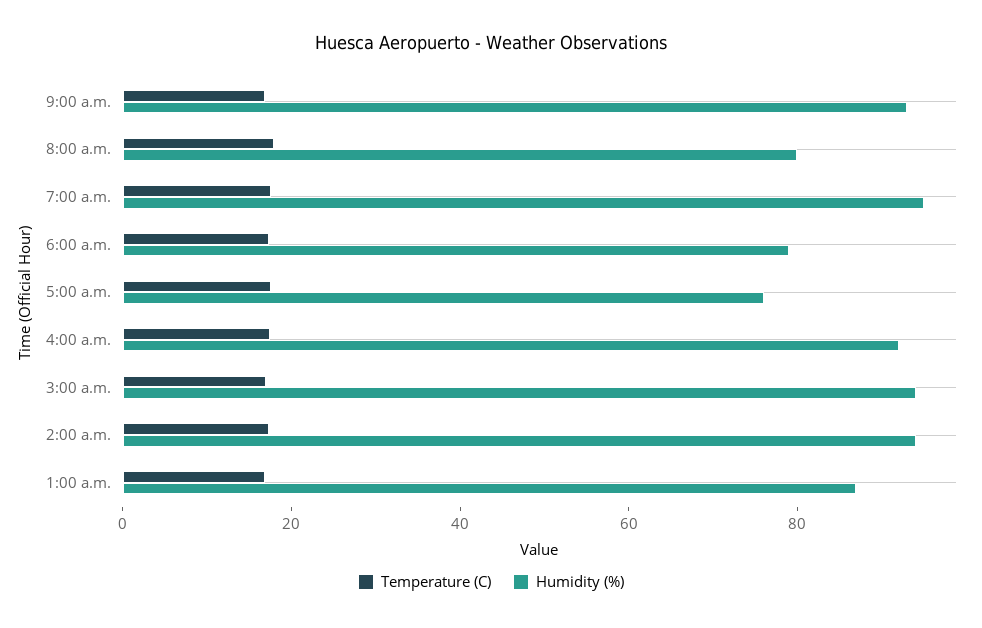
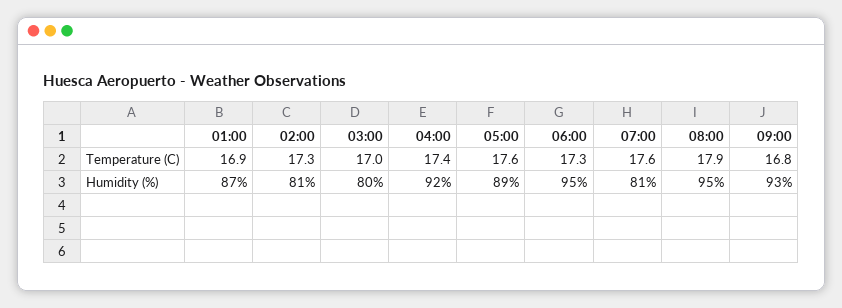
  {
    "Temperature (C)": {
      "9:00 a.m.": 16.8,
      "8:00 a.m.": 17.9,
      "7:00 a.m.": 17.6,
      "6:00 a.m.": 17.3,
      "5:00 a.m.": 17.6,
      "4:00 a.m.": 17.4,
      "3:00 a.m.": 17,
      "2:00 a.m.": 17.3,
      "1:00 a.m.": 16.9
    },
    "Humidity (%)": {
      "9:00 a.m.": 93,
-     "8:00 a.m.": 80,
+     "8:00 a.m.": 95,
-     "7:00 a.m.": 95,
+     "7:00 a.m.": 81,
-     "6:00 a.m.": 80,
+     "6:00 a.m.": 95,
-     "5:00 a.m.": 75,
+     "5:00 a.m.": 89,
      "4:00 a.m.": 92,
-     "3:00 a.m.": 95,
+     "3:00 a.m.": 80,
-     "2:00 a.m.": 95,
+     "2:00 a.m.": 81,
      "1:00 a.m.": 87
    }
  }

